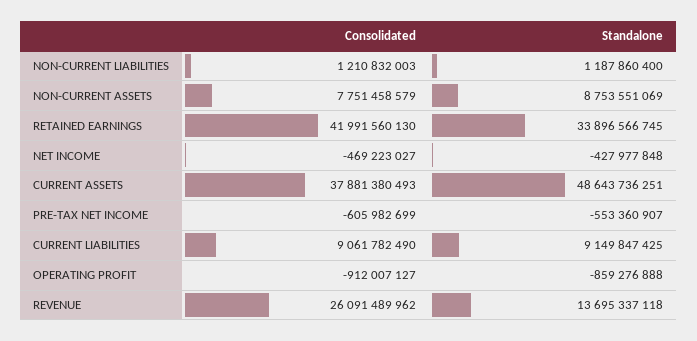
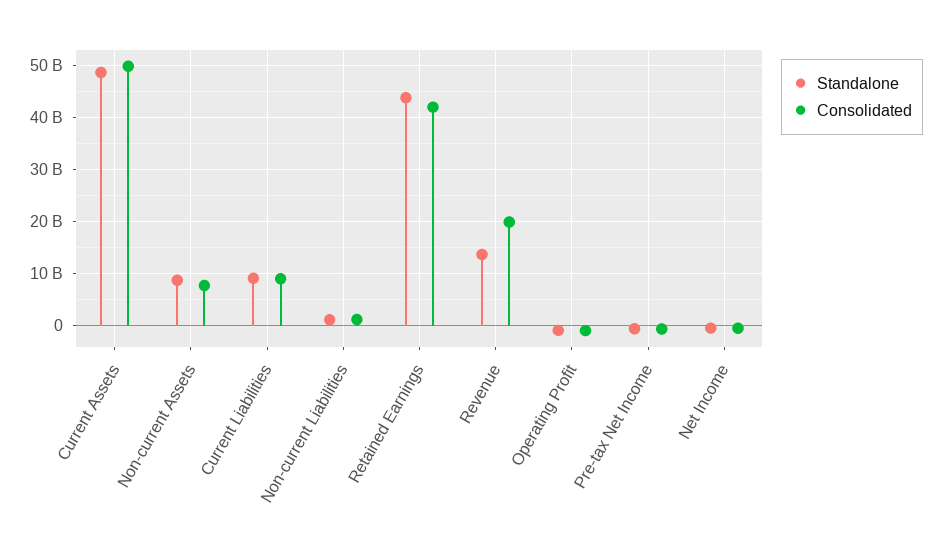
  {
    "Consolidated": {
      "NON-CURRENT LIABILITIES": 1210832003,
      "NON-CURRENT ASSETS": 7751458579,
      "RETAINED EARNINGS": 41991560130,
      "NET INCOME": -469223027,
-     "CURRENT ASSETS": 37881380493,
+     "CURRENT ASSETS": 50000000000,
      "PRE-TAX NET INCOME": -605982699,
      "CURRENT LIABILITIES": 9061782490,
      "OPERATING PROFIT": -912007127,
-     "REVENUE": 26091489962
+     "REVENUE": 20000000000
    },
    "Standalone": {
      "NON-CURRENT LIABILITIES": 1187860400,
      "NON-CURRENT ASSETS": 8753551069,
-     "RETAINED EARNINGS": 33896566745,
+     "RETAINED EARNINGS": 44000000000,
      "NET INCOME": -427977848,
      "CURRENT ASSETS": 48643736251,
      "PRE-TAX NET INCOME": -553360907,
      "CURRENT LIABILITIES": 9149847425,
      "OPERATING PROFIT": -859276888,
      "REVENUE": 13695337118
    }
  }

